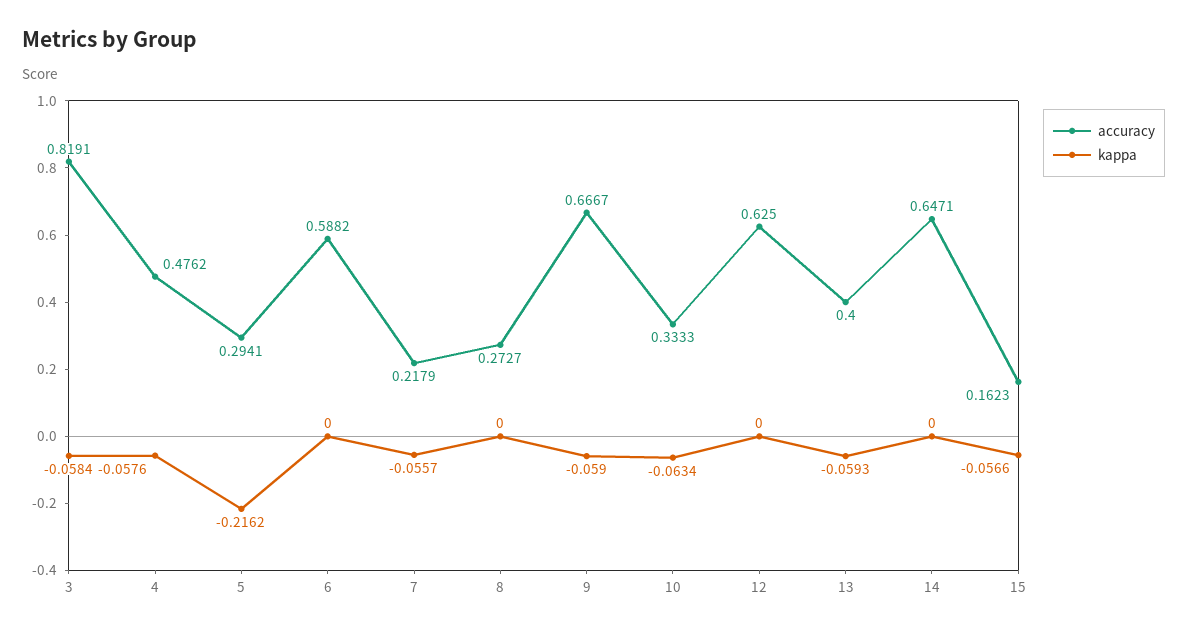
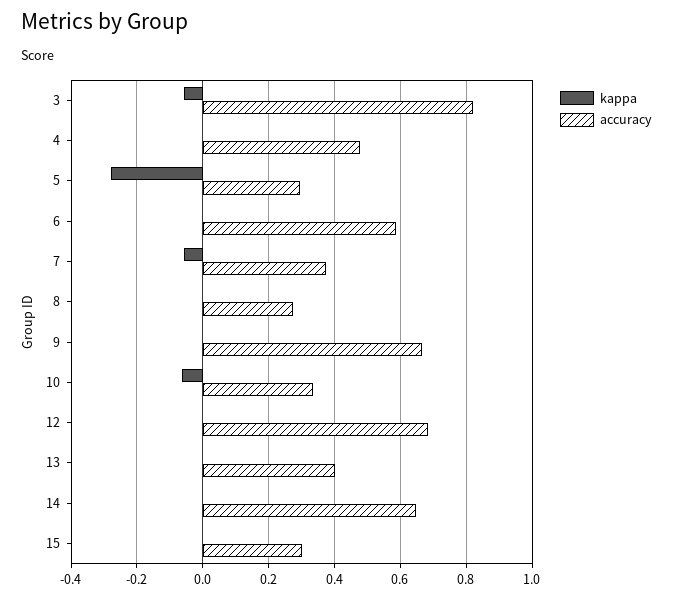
  {
    "accuracy": {
      "3": 0.8191,
      "4": 0.4762,
      "5": 0.2941,
      "6": 0.5882,
-     "7": 0.2179,
+     "7": 0.38,
      "8": 0.2727,
      "9": 0.6667,
      "10": 0.3333,
-     "12": 0.625,
+     "12": 0.68,
      "13": 0.4,
      "14": 0.6471,
-     "15": 0.1623
+     "15": 0.3
    },
    "kappa": {
      "3": -0.0584,
-     "4": -0.0576,
+     "4": 0,
-     "5": -0.2162,
+     "5": -0.28,
      "6": 0,
      "7": -0.0557,
      "8": 0,
-     "9": -0.059,
+     "9": 0,
      "10": -0.0634,
      "12": 0,
-     "13": -0.0593,
+     "13": 0,
      "14": 0,
-     "15": -0.0566
+     "15": 0
    }
  }

